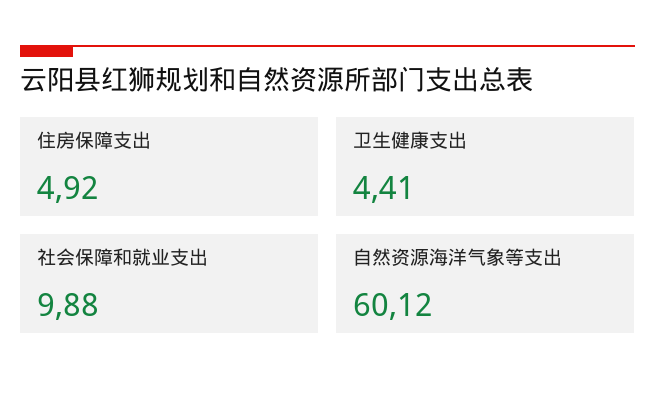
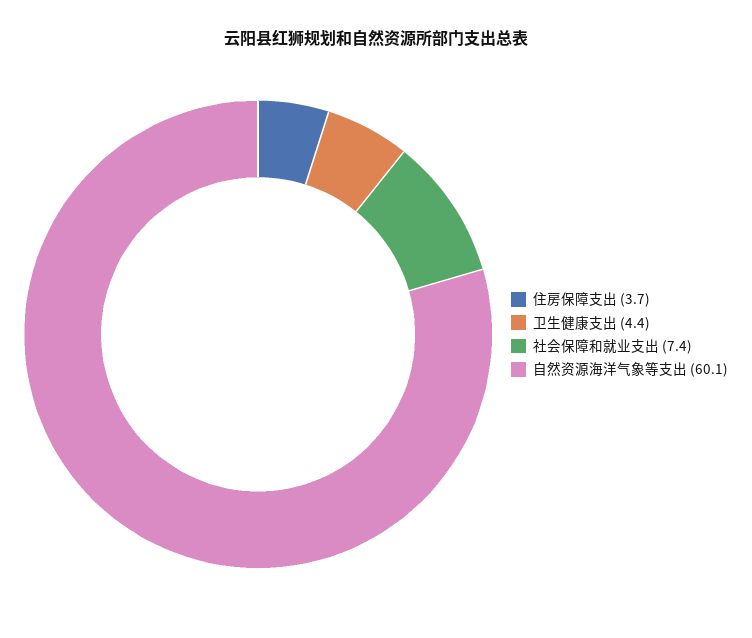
  {
-   "住房保障支出": 4.92,
+   "住房保障支出": 3.7,
    "卫生健康支出": 4.41,
-   "社会保障和就业支出": 9.88,
+   "社会保障和就业支出": 7.4,
    "自然资源海洋气象等支出": 60.12
  }

